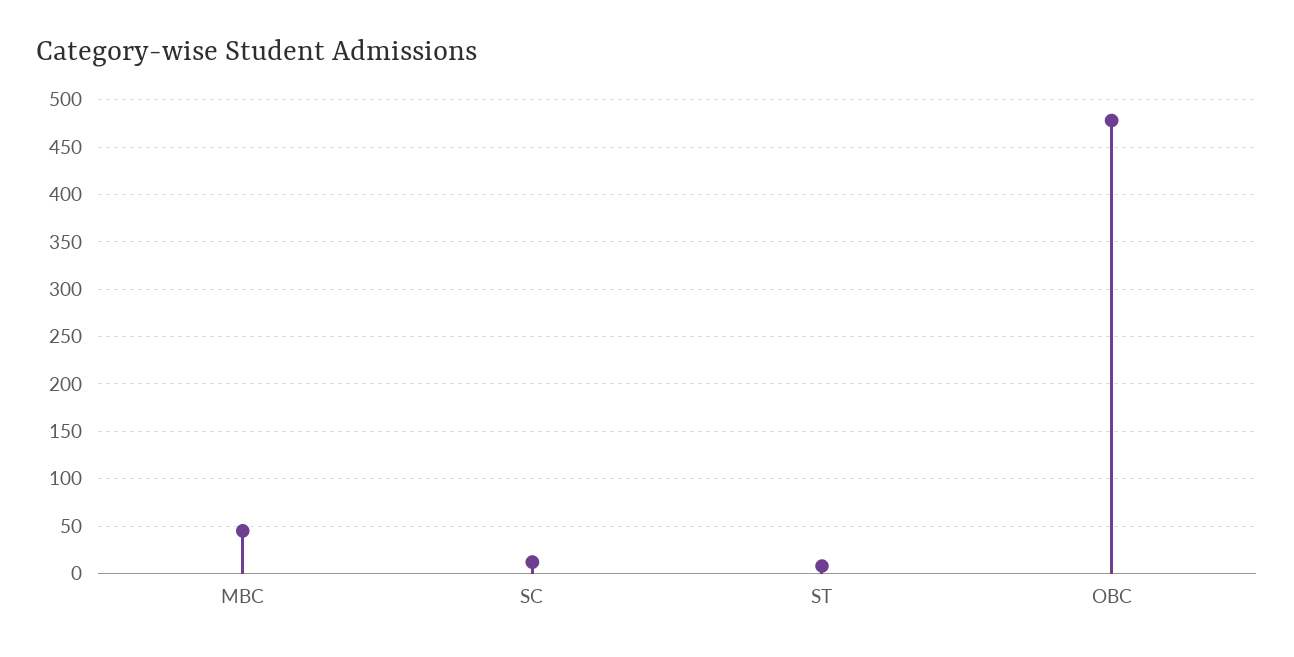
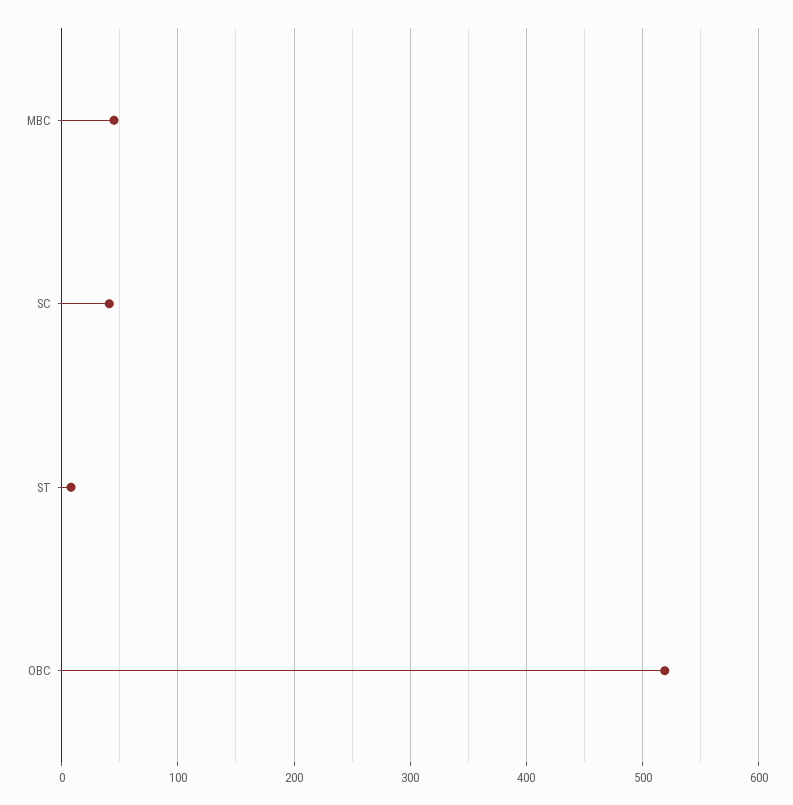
  {
    "MBC": 50,
-   "SC": 10,
+   "SC": 40,
    "ST": 10,
-   "OBC": 480
+   "OBC": 520
  }

